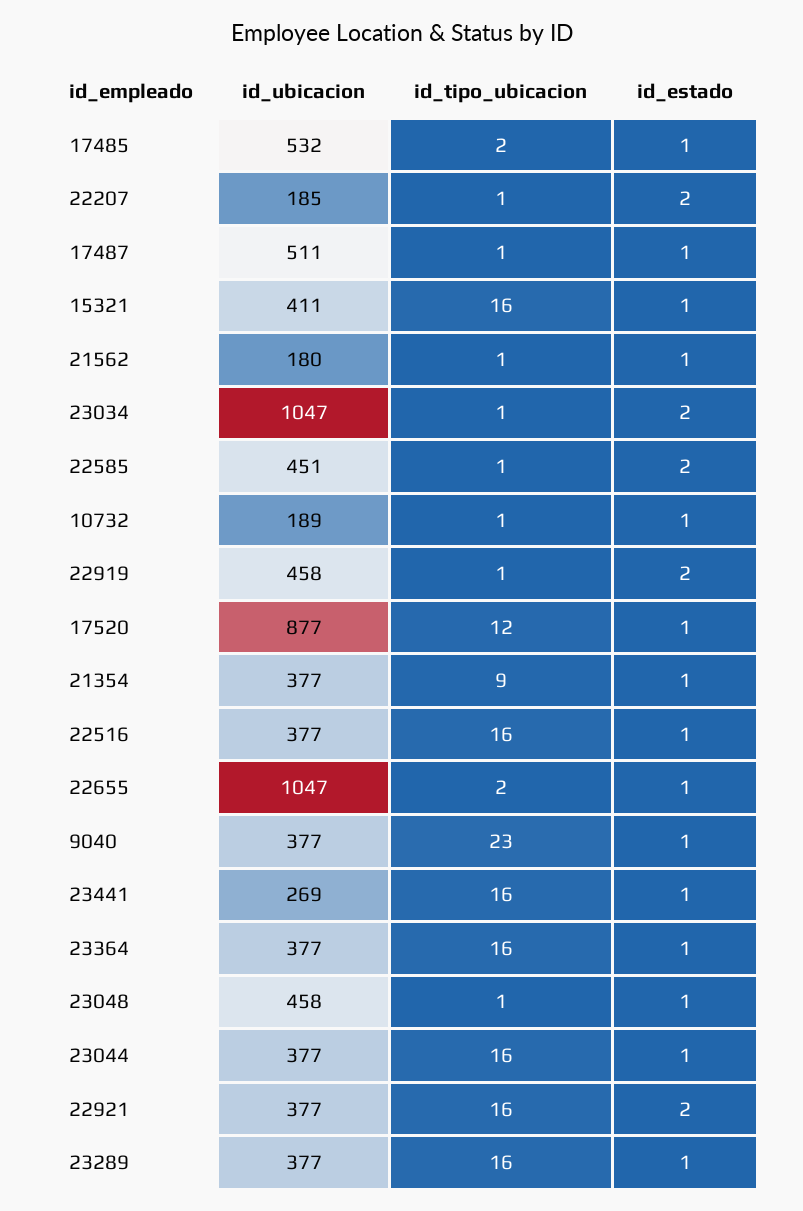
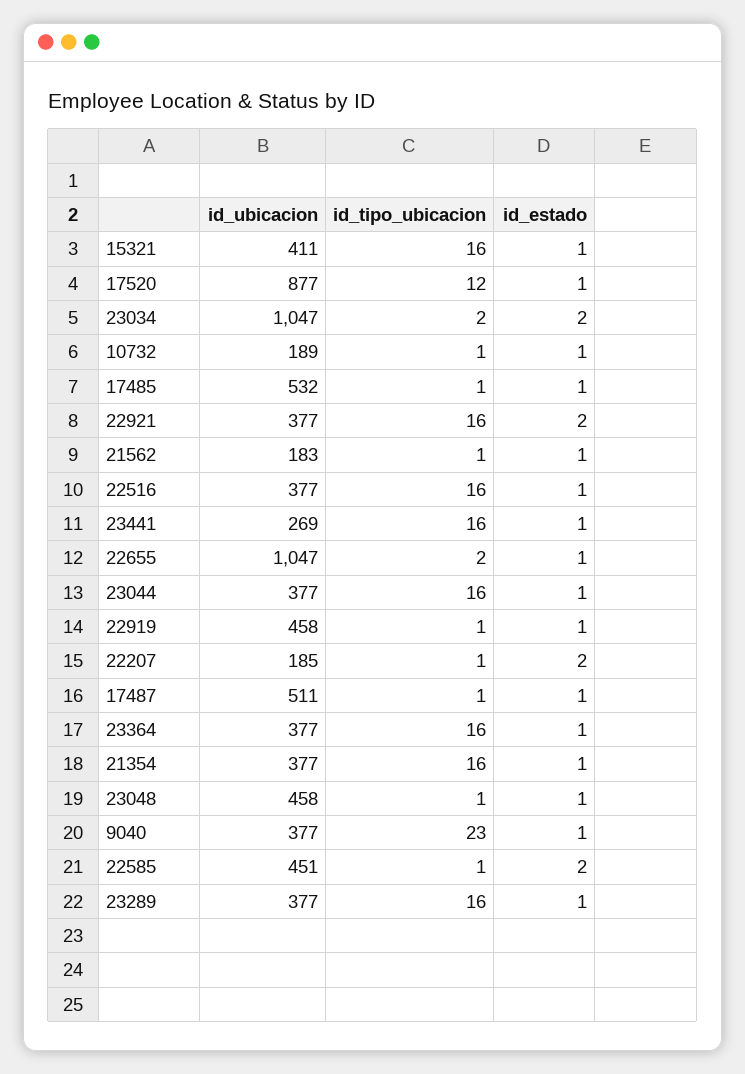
  {
    "id_ubicacion": {
      "17485": 532,
      "22207": 185,
      "17487": 511,
      "15321": 411,
-     "21562": 180,
+     "21562": 183,
      "23034": 1047,
      "22585": 451,
      "10732": 189,
      "22919": 458,
      "17520": 877,
      "21354": 377,
      "22516": 377,
      "22655": 1047,
      "9040": 377,
      "23441": 269,
      "23364": 377,
      "23048": 458,
      "23044": 377,
      "22921": 377,
      "23289": 377
    },
    "id_tipo_ubicacion": {
-     "17485": 2,
+     "17485": 1,
      "22207": 1,
      "17487": 1,
      "15321": 16,
      "21562": 1,
-     "23034": 1,
+     "23034": 2,
      "22585": 1,
      "10732": 1,
      "22919": 1,
      "17520": 12,
-     "21354": 9,
+     "21354": 16,
      "22516": 16,
      "22655": 2,
      "9040": 23,
      "23441": 16,
      "23364": 16,
      "23048": 1,
      "23044": 16,
      "22921": 16,
      "23289": 16
    },
    "id_estado": {
      "17485": 1,
      "22207": 2,
      "17487": 1,
      "15321": 1,
      "21562": 1,
      "23034": 2,
      "22585": 2,
      "10732": 1,
-     "22919": 2,
+     "22919": 1,
      "17520": 1,
      "21354": 1,
      "22516": 1,
      "22655": 1,
      "9040": 1,
      "23441": 1,
      "23364": 1,
      "23048": 1,
      "23044": 1,
      "22921": 2,
      "23289": 1
    }
  }

